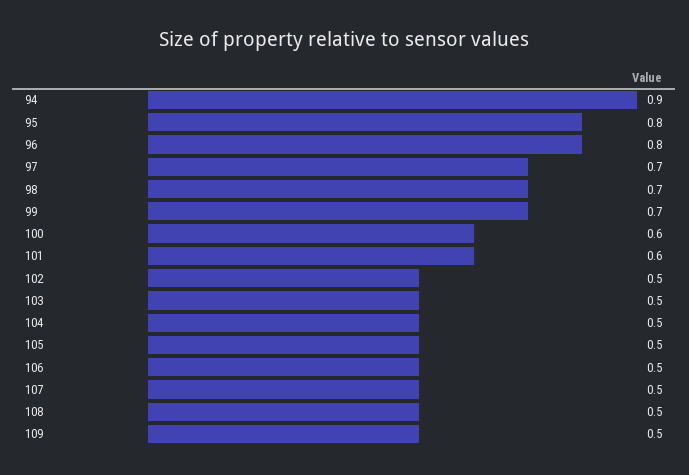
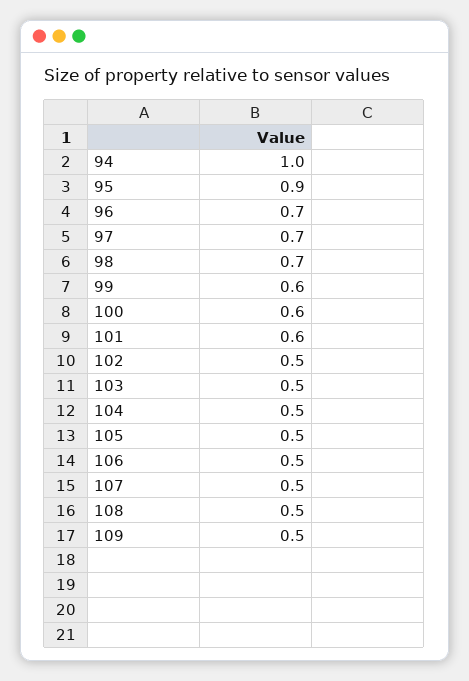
  {
-   "94": 0.9,
+   "94": 1,
-   "95": 0.8,
+   "95": 0.9,
-   "96": 0.8,
+   "96": 0.7,
    "97": 0.7,
    "98": 0.7,
-   "99": 0.7,
+   "99": 0.6,
    "100": 0.6,
    "101": 0.6,
    "102": 0.5,
    "103": 0.5,
    "104": 0.5,
    "105": 0.5,
    "106": 0.5,
    "107": 0.5,
    "108": 0.5,
    "109": 0.5
  }

